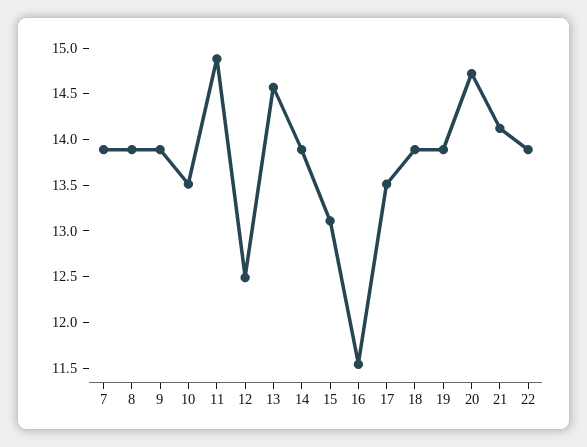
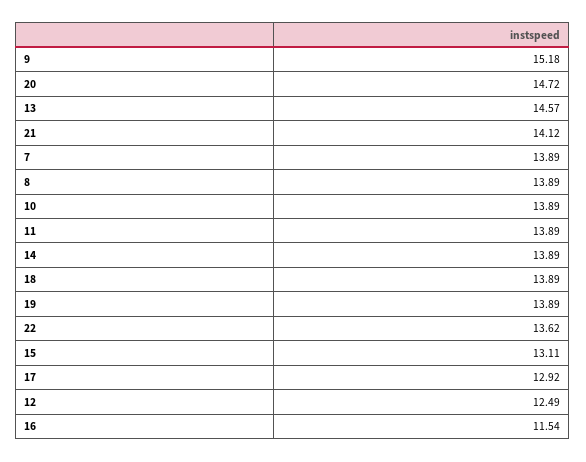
  {
    "7": 13.89,
    "8": 13.89,
-   "9": 13.9,
+   "9": 15.18,
-   "10": 13.5,
+   "10": 13.89,
-   "11": 14.9,
+   "11": 13.89,
    "12": 12.49,
    "13": 14.57,
    "14": 13.89,
    "15": 13.11,
    "16": 11.54,
-   "17": 13.5,
+   "17": 12.92,
    "18": 13.89,
    "19": 13.89,
    "20": 14.72,
    "21": 14.12,
-   "22": 13.9
+   "22": 13.62
  }

